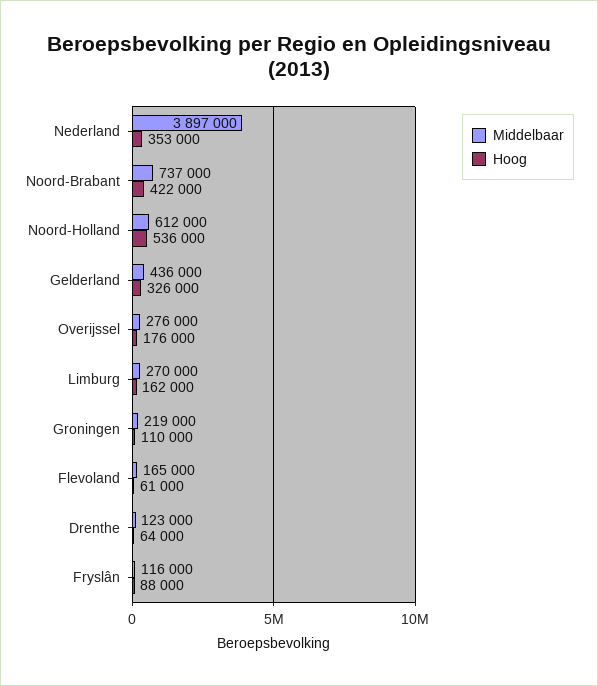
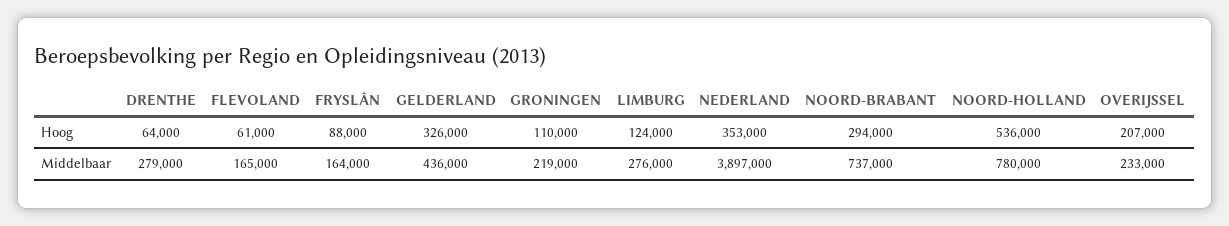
  {
    "Middelbaar": {
      "Nederland": 3897000,
      "Noord-Brabant": 737000,
-     "Noord-Holland": 612000,
+     "Noord-Holland": 780000,
      "Gelderland": 436000,
-     "Overijssel": 276000,
+     "Overijssel": 233000,
-     "Limburg": 270000,
+     "Limburg": 276000,
      "Groningen": 219000,
      "Flevoland": 165000,
-     "Drenthe": 123000,
+     "Drenthe": 279000,
-     "Fryslân": 116000
+     "Fryslân": 164000
    },
    "Hoog": {
      "Nederland": 353000,
-     "Noord-Brabant": 422000,
+     "Noord-Brabant": 294000,
      "Noord-Holland": 536000,
      "Gelderland": 326000,
-     "Overijssel": 176000,
+     "Overijssel": 207000,
-     "Limburg": 162000,
+     "Limburg": 124000,
      "Groningen": 110000,
      "Flevoland": 61000,
      "Drenthe": 64000,
      "Fryslân": 88000
    }
  }

